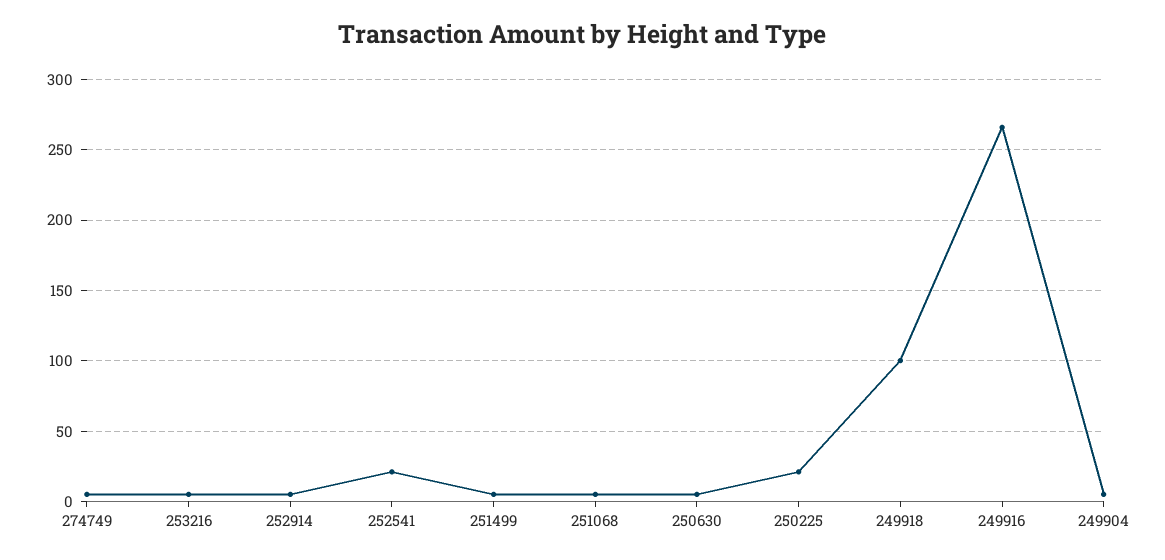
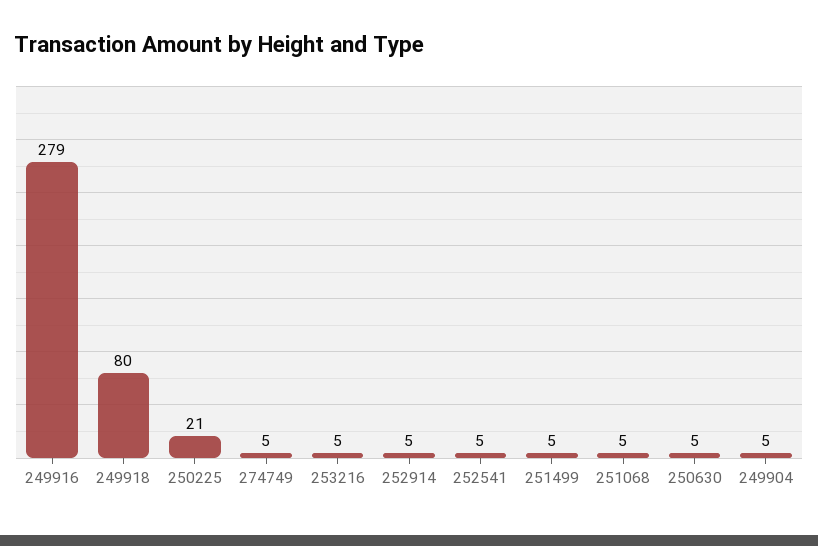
  {
    "274749": 5,
    "253216": 5,
    "252914": 5,
-   "252541": 20,
+   "252541": 5,
    "251499": 5,
    "251068": 5,
    "250630": 5,
    "250225": 21,
-   "249918": 100,
+   "249918": 80,
-   "249916": 265,
+   "249916": 279,
    "249904": 5
  }

